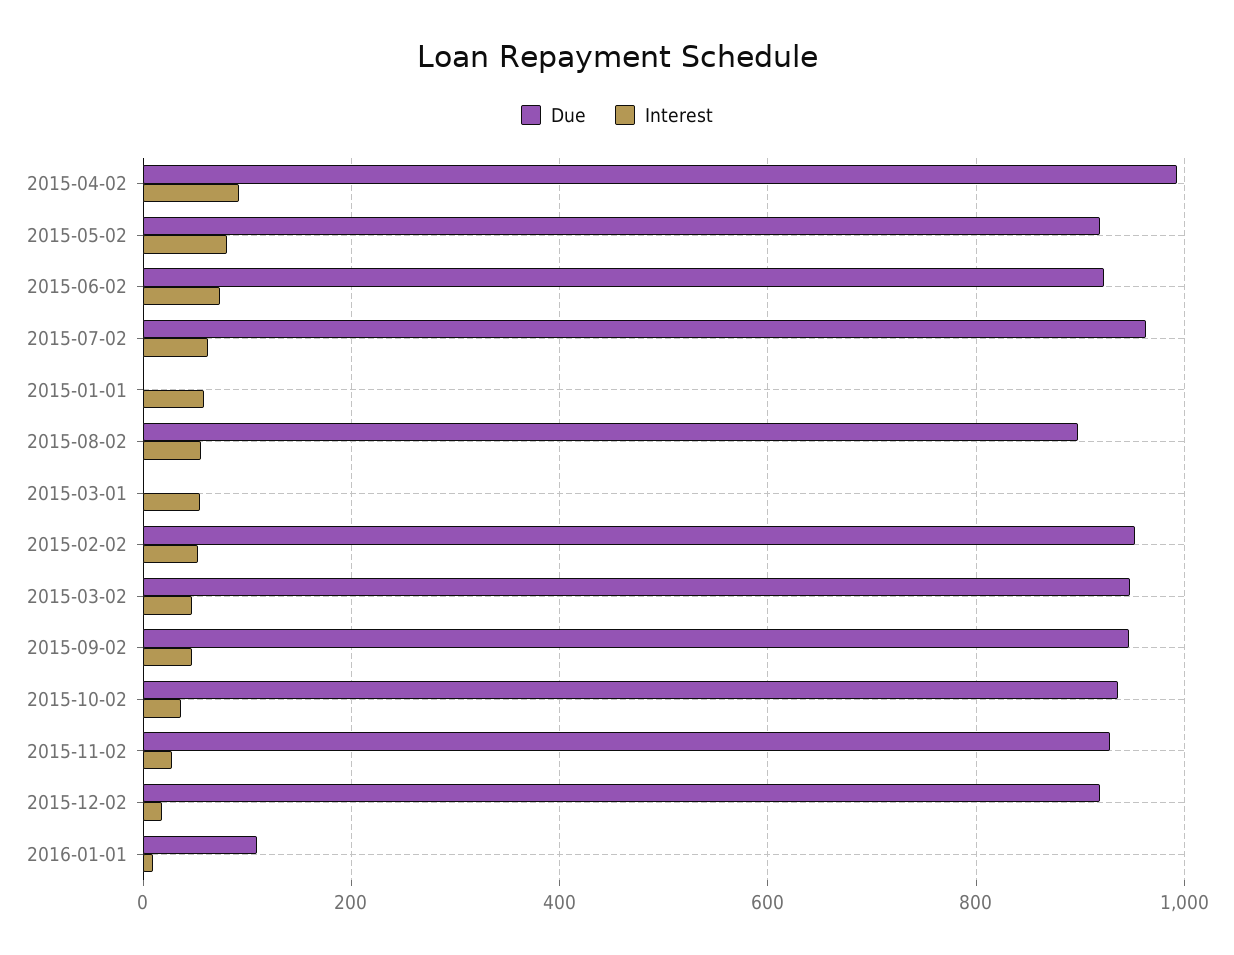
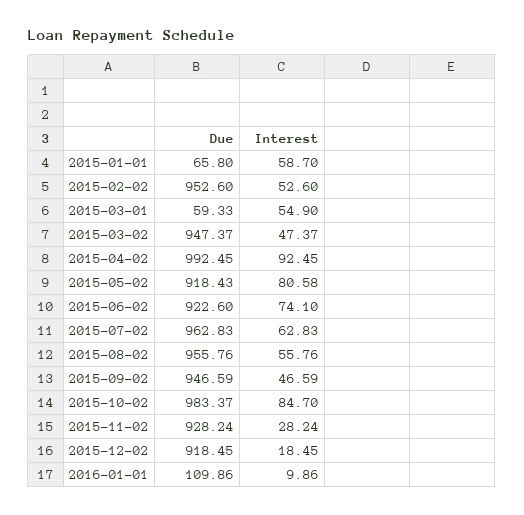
  {
    "Due": {
      "2015-04-02": 992.45,
      "2015-05-02": 918.43,
      "2015-06-02": 922.6,
      "2015-07-02": 962.83,
-     "2015-01-01": 0,
+     "2015-01-01": 65.8,
-     "2015-08-02": 900,
+     "2015-08-02": 955.76,
-     "2015-03-01": 0,
+     "2015-03-01": 59.33,
      "2015-02-02": 952.6,
      "2015-03-02": 947.37,
      "2015-09-02": 946.59,
-     "2015-10-02": 940,
+     "2015-10-02": 983.37,
      "2015-11-02": 928.24,
      "2015-12-02": 918.45,
      "2016-01-01": 109.86
    },
    "Interest": {
      "2015-04-02": 92.45,
      "2015-05-02": 80.58,
      "2015-06-02": 74.1,
      "2015-07-02": 62.83,
      "2015-01-01": 58.7,
      "2015-08-02": 55.76,
      "2015-03-01": 54.9,
      "2015-02-02": 52.6,
      "2015-03-02": 47.37,
      "2015-09-02": 46.59,
-     "2015-10-02": 40,
+     "2015-10-02": 84.7,
      "2015-11-02": 28.24,
      "2015-12-02": 18.45,
      "2016-01-01": 9.86
    }
  }

